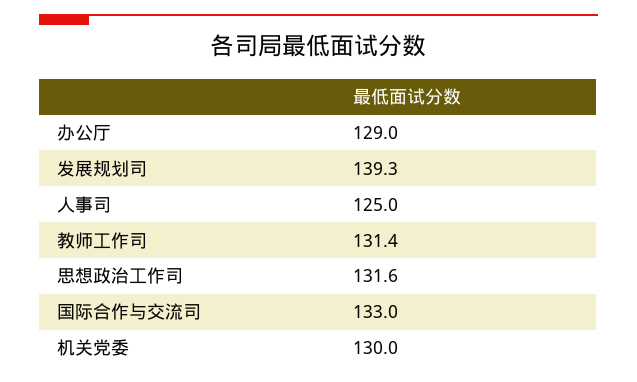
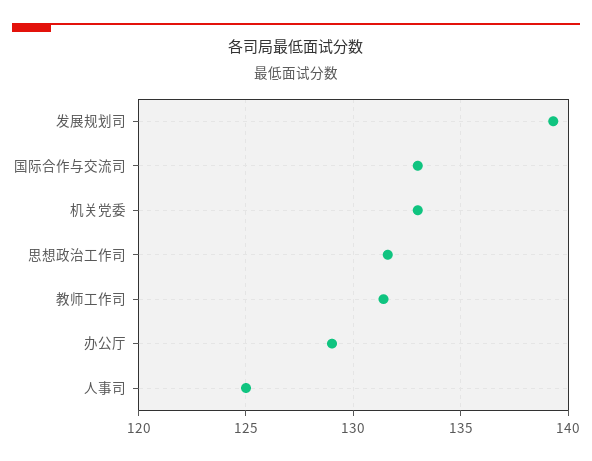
  {
    "办公厅": 129,
    "发展规划司": 139.3,
    "人事司": 125,
    "教师工作司": 131.4,
    "思想政治工作司": 131.6,
    "国际合作与交流司": 133,
-   "机关党委": 130
+   "机关党委": 133
  }

